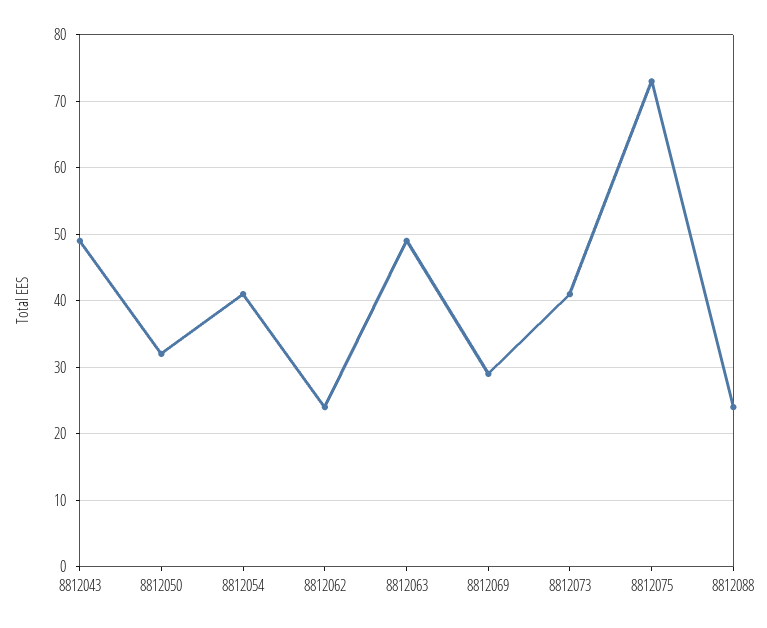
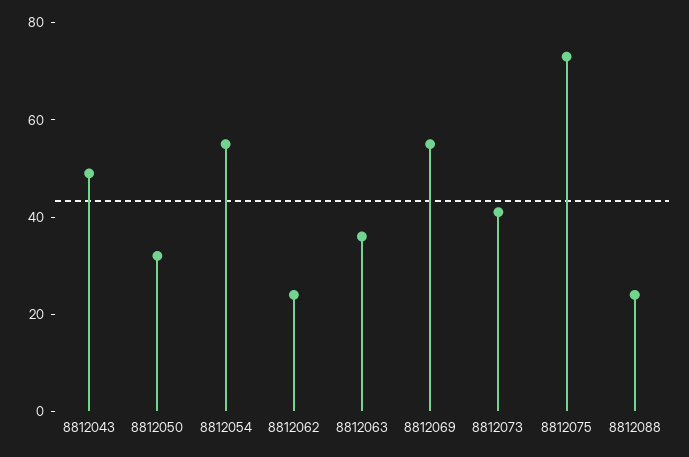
  {
    "8812043": 49,
    "8812050": 32,
-   "8812054": 41,
+   "8812054": 55,
    "8812062": 24,
-   "8812063": 49,
+   "8812063": 35,
-   "8812069": 29,
+   "8812069": 55,
    "8812073": 41,
    "8812075": 73,
    "8812088": 24
  }

